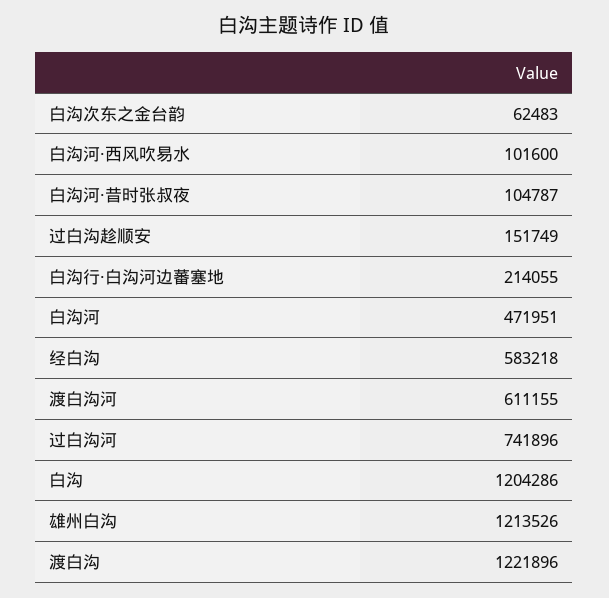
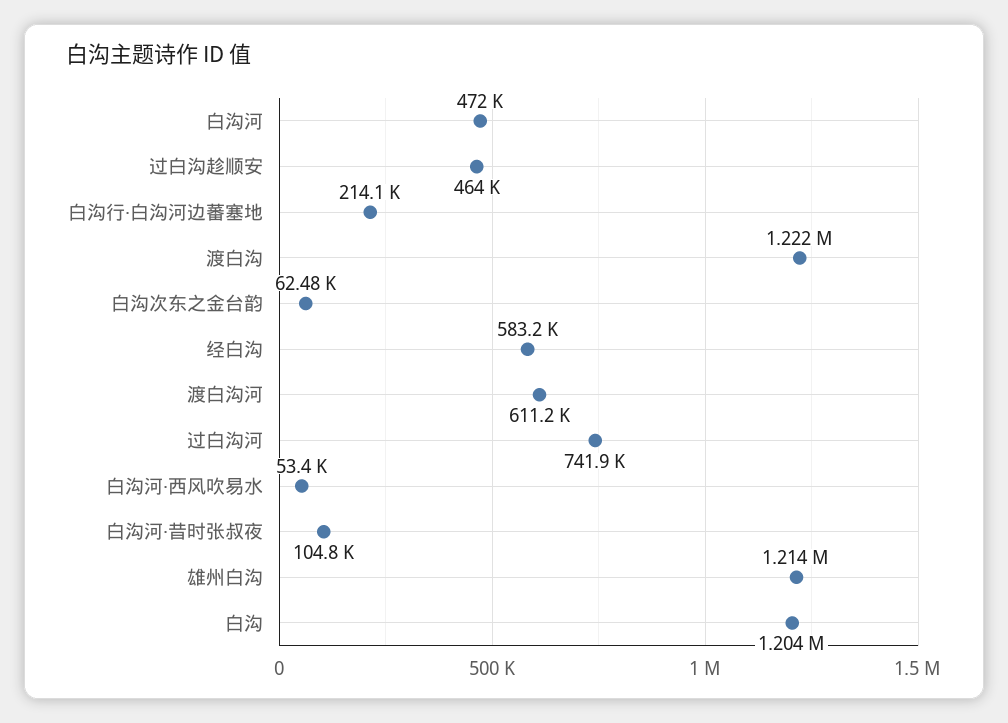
  {
    "白沟次东之金台韵": 62483,
-   "白沟河·西风吹易水": 101600,
+   "白沟河·西风吹易水": 53400,
    "白沟河·昔时张叔夜": 104787,
-   "过白沟趁顺安": 151749,
+   "过白沟趁顺安": 464000,
    "白沟行·白沟河边蕃塞地": 214055,
    "白沟河": 471951,
    "经白沟": 583218,
    "渡白沟河": 611155,
    "过白沟河": 741896,
    "白沟": 1204286,
    "雄州白沟": 1213526,
    "渡白沟": 1221896
  }

